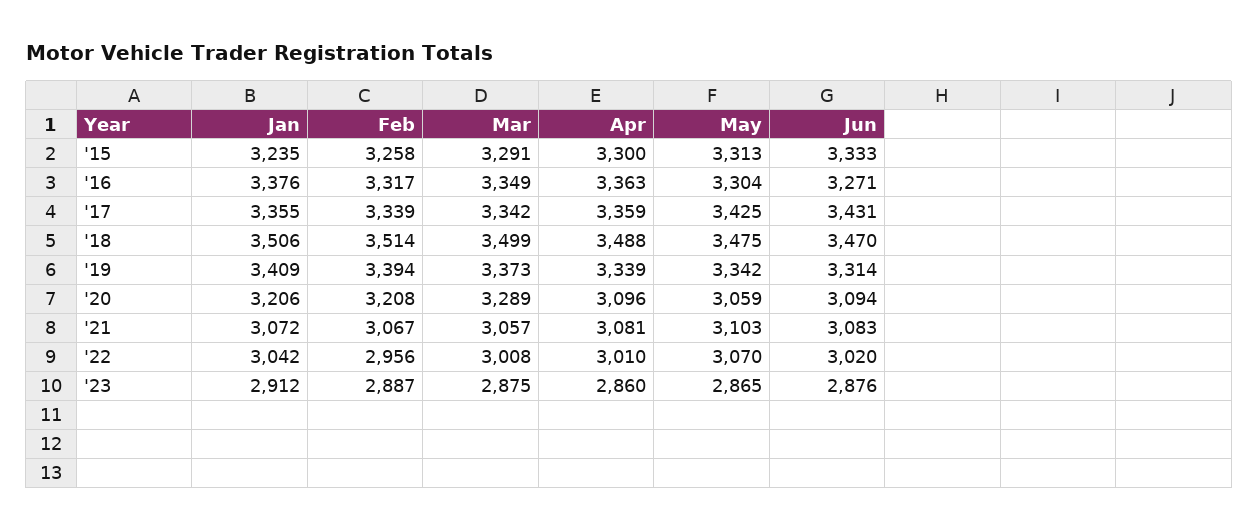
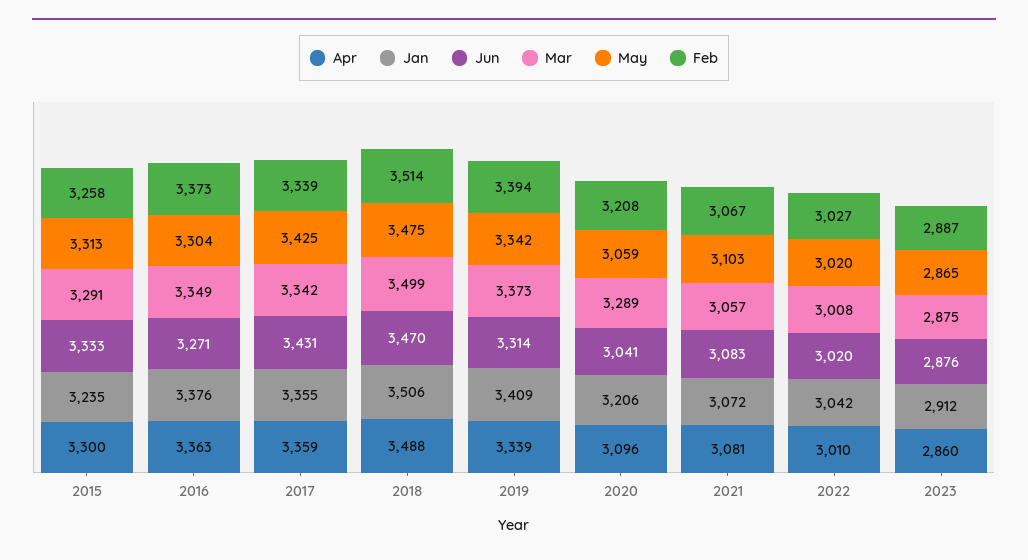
  {
    "Jan": {
      "'15": 3235,
      "'16": 3376,
      "'17": 3355,
      "'18": 3506,
      "'19": 3409,
      "'20": 3206,
      "'21": 3072,
      "'22": 3042,
      "'23": 2912
    },
    "Feb": {
      "'15": 3258,
-     "'16": 3317,
+     "'16": 3373,
      "'17": 3339,
      "'18": 3514,
      "'19": 3394,
      "'20": 3208,
      "'21": 3067,
-     "'22": 2956,
+     "'22": 3027,
      "'23": 2887
    },
    "Mar": {
      "'15": 3291,
      "'16": 3349,
      "'17": 3342,
      "'18": 3499,
      "'19": 3373,
      "'20": 3289,
      "'21": 3057,
      "'22": 3008,
      "'23": 2875
    },
    "Apr": {
      "'15": 3300,
      "'16": 3363,
      "'17": 3359,
      "'18": 3488,
      "'19": 3339,
      "'20": 3096,
      "'21": 3081,
      "'22": 3010,
      "'23": 2860
    },
    "May": {
      "'15": 3313,
      "'16": 3304,
      "'17": 3425,
      "'18": 3475,
      "'19": 3342,
      "'20": 3059,
      "'21": 3103,
-     "'22": 3070,
+     "'22": 3020,
      "'23": 2865
    },
    "Jun": {
      "'15": 3333,
      "'16": 3271,
      "'17": 3431,
      "'18": 3470,
      "'19": 3314,
-     "'20": 3094,
+     "'20": 3041,
      "'21": 3083,
      "'22": 3020,
      "'23": 2876
    }
  }

